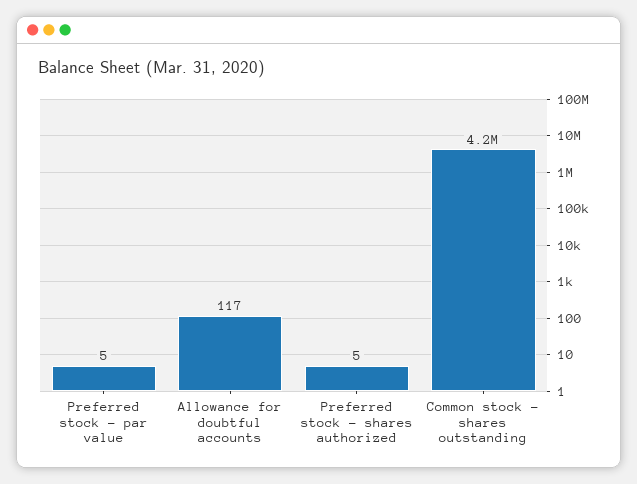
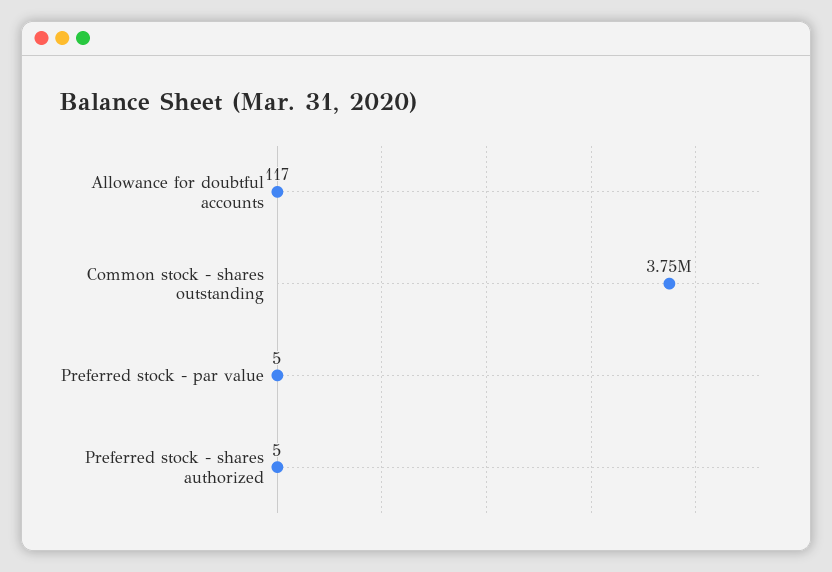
  {
    "Preferred stock - par value": 5,
    "Allowance for doubtful accounts": 117,
    "Preferred stock - shares authorized": 5,
-   "Common stock - shares outstanding": 4200000
+   "Common stock - shares outstanding": 3750000
  }

